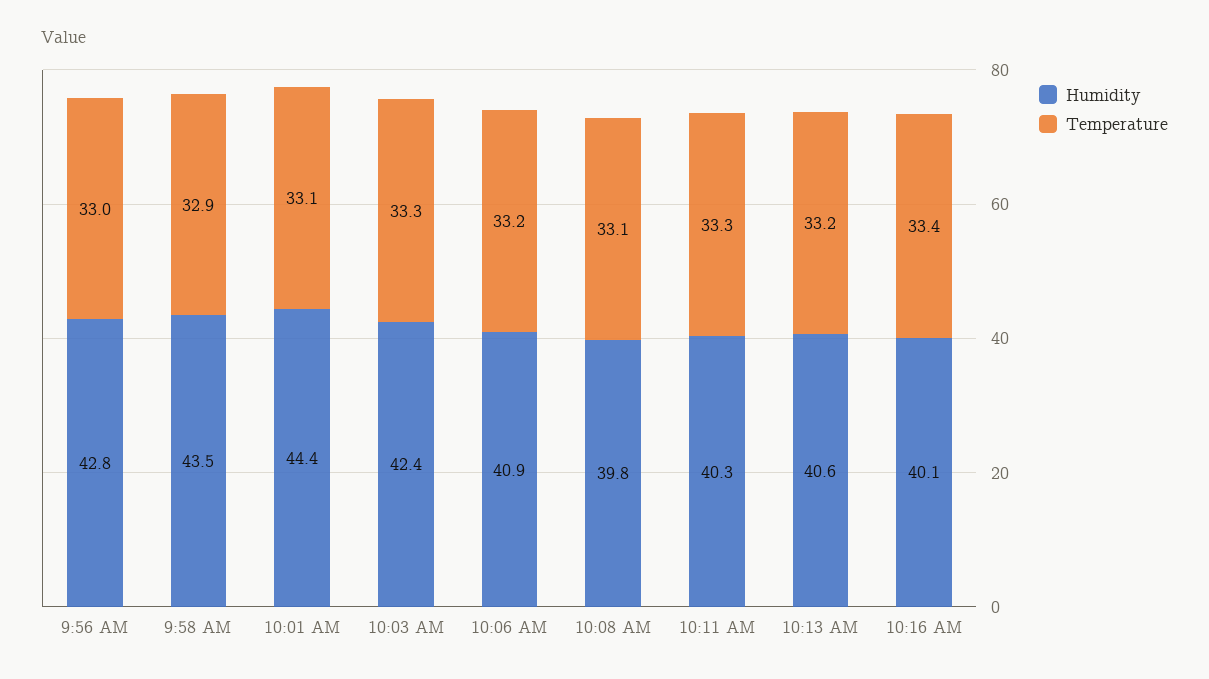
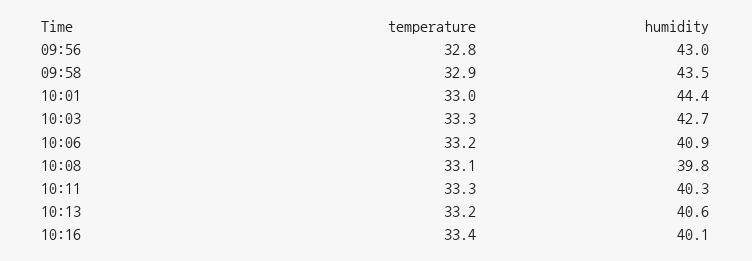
  {
    "Humidity": {
-     "9:56 AM": 42.8,
+     "9:56 AM": 43,
      "9:58 AM": 43.5,
      "10:01 AM": 44.4,
-     "10:03 AM": 42.4,
+     "10:03 AM": 42.7,
      "10:06 AM": 40.9,
      "10:08 AM": 39.8,
      "10:11 AM": 40.3,
      "10:13 AM": 40.6,
      "10:16 AM": 40.1
    },
    "Temperature": {
-     "9:56 AM": 33,
+     "9:56 AM": 32.8,
      "9:58 AM": 32.9,
-     "10:01 AM": 33.1,
+     "10:01 AM": 33,
      "10:03 AM": 33.3,
      "10:06 AM": 33.2,
      "10:08 AM": 33.1,
      "10:11 AM": 33.3,
      "10:13 AM": 33.2,
      "10:16 AM": 33.4
    }
  }

